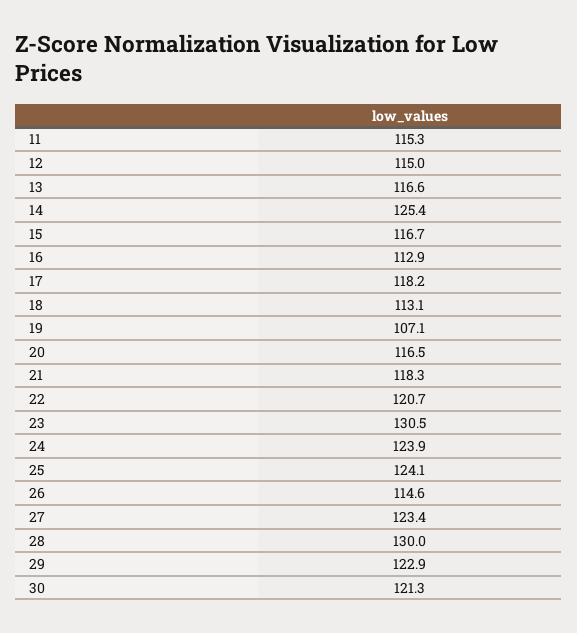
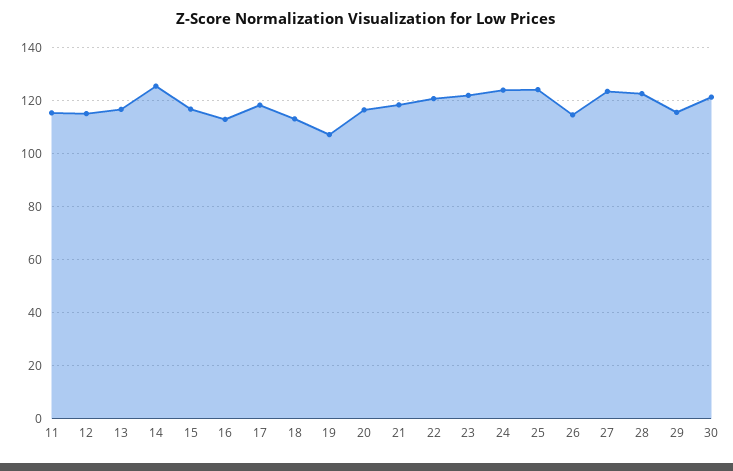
  {
    "11": 115.3,
    "12": 115,
    "13": 116.6,
    "14": 125.4,
    "15": 116.7,
    "16": 112.9,
    "17": 118.2,
    "18": 113.1,
    "19": 107.1,
    "20": 116.5,
    "21": 118.3,
    "22": 120.7,
-   "23": 130.5,
+   "23": 122.5,
    "24": 123.9,
    "25": 124.1,
    "26": 114.6,
    "27": 123.4,
-   "28": 130,
+   "28": 122.5,
-   "29": 122.9,
+   "29": 115,
    "30": 121.3
  }

